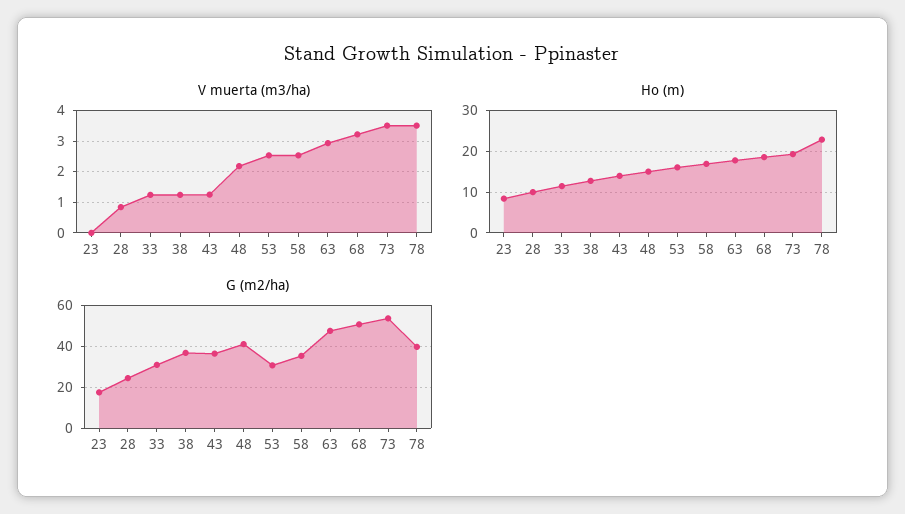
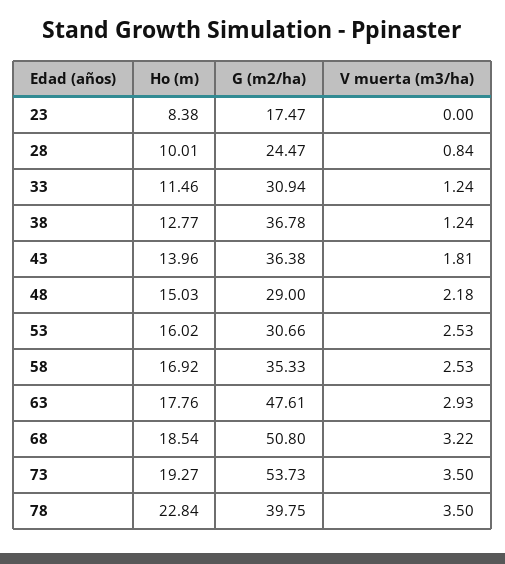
  {
    "V muerta (m3/ha)": {
      "23": 0,
      "28": 0.84,
      "33": 1.24,
      "38": 1.24,
-     "43": 1.2,
+     "43": 1.81,
      "48": 2.18,
      "53": 2.53,
      "58": 2.53,
      "63": 2.93,
      "68": 3.22,
      "73": 3.5,
      "78": 3.5
    },
    "Ho (m)": {
      "23": 8.38,
      "28": 10.01,
      "33": 11.46,
      "38": 12.77,
      "43": 13.96,
      "48": 15.03,
      "53": 16.02,
      "58": 16.92,
      "63": 17.76,
      "68": 18.54,
      "73": 19.27,
      "78": 22.84
    },
    "G (m2/ha)": {
      "23": 17.47,
      "28": 24.47,
      "33": 30.94,
      "38": 36.78,
      "43": 36.38,
-     "48": 40,
+     "48": 29,
      "53": 30.66,
      "58": 35.33,
      "63": 47.61,
      "68": 50.8,
      "73": 53.73,
      "78": 39.75
    }
  }

